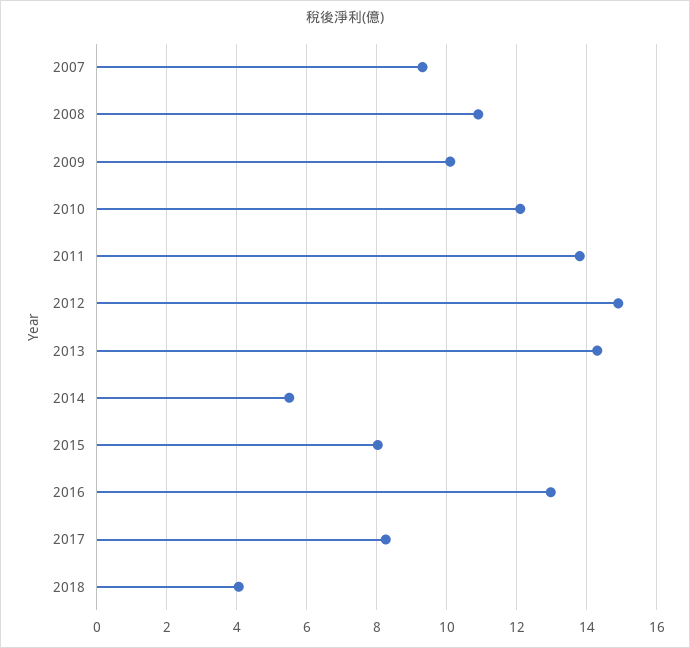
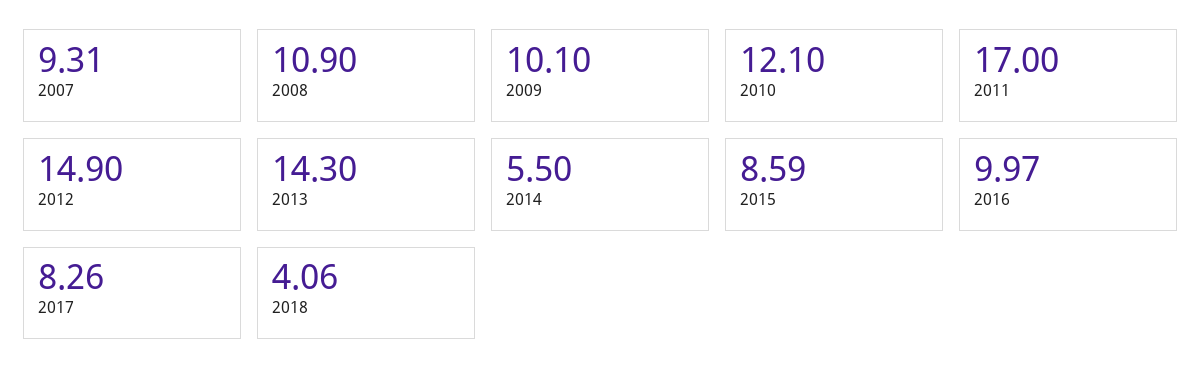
  {
    "2007": 9.31,
    "2008": 10.9,
    "2009": 10.1,
    "2010": 12.1,
-   "2011": 13.8,
+   "2011": 17,
    "2012": 14.9,
    "2013": 14.3,
    "2014": 5.5,
-   "2015": 8,
+   "2015": 8.59,
-   "2016": 13,
+   "2016": 9.97,
    "2017": 8.26,
    "2018": 4.06
  }

